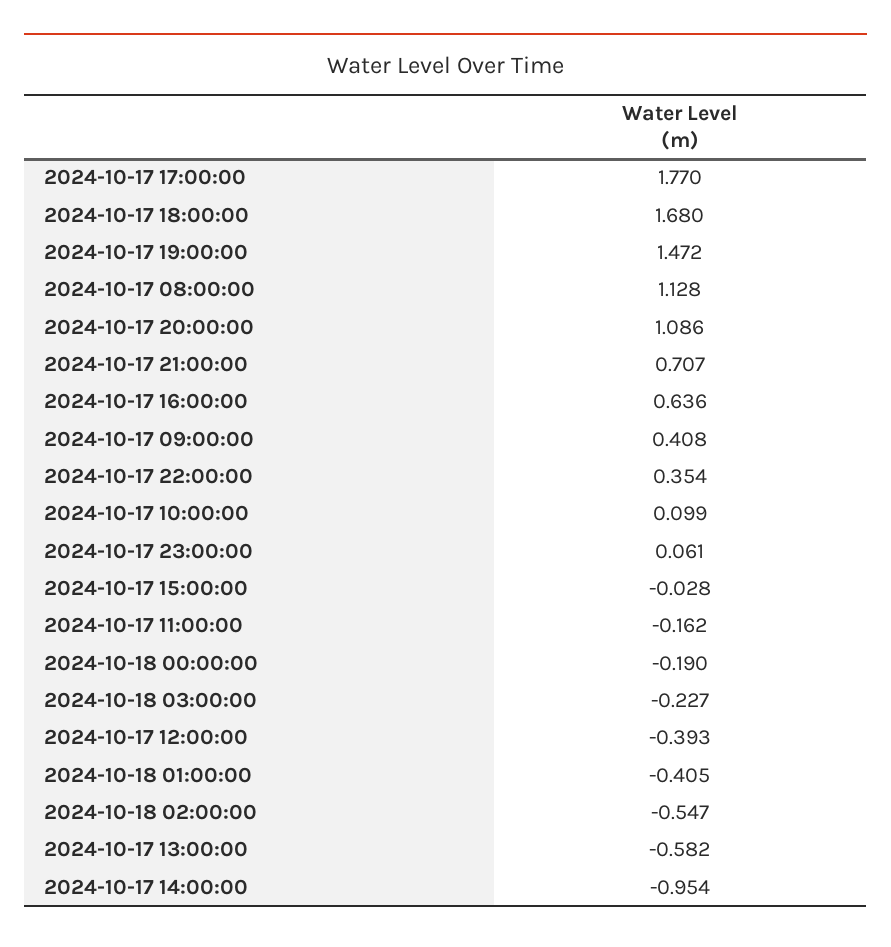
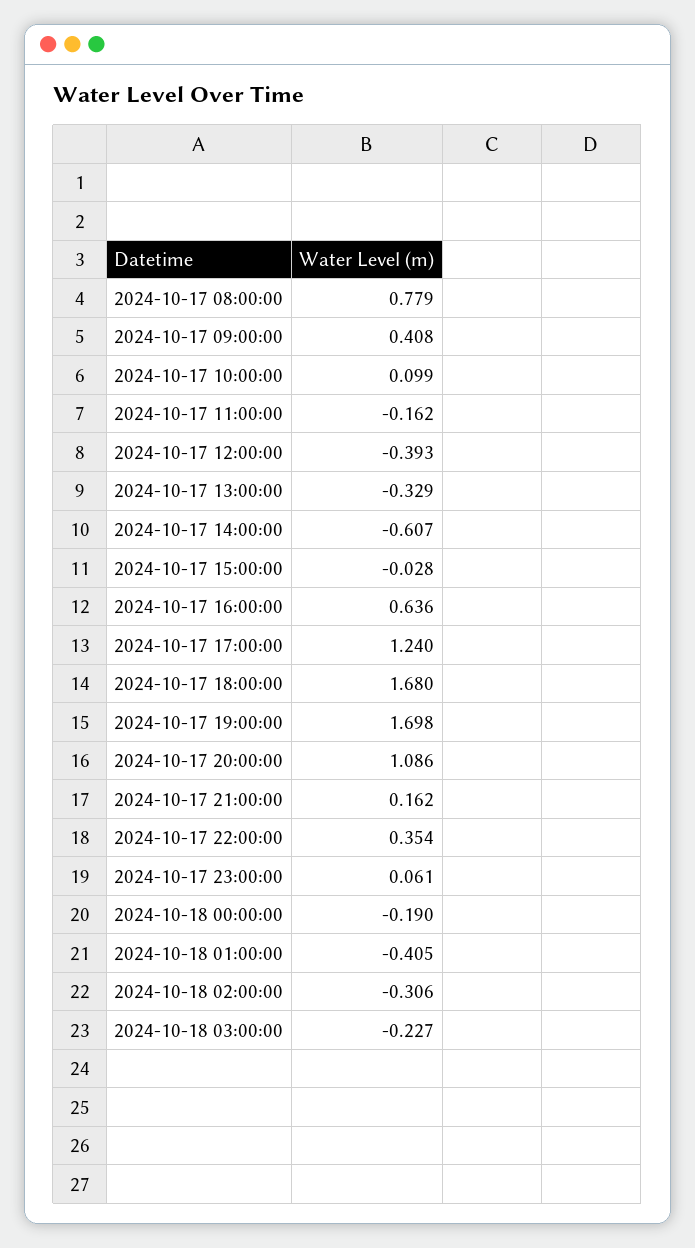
  {
-   "2024-10-17 17:00:00": 1.77,
+   "2024-10-17 17:00:00": 1.24,
    "2024-10-17 18:00:00": 1.68,
-   "2024-10-17 19:00:00": 1.472,
+   "2024-10-17 19:00:00": 1.698,
-   "2024-10-17 08:00:00": 1.128,
+   "2024-10-17 08:00:00": 0.779,
    "2024-10-17 20:00:00": 1.086,
-   "2024-10-17 21:00:00": 0.707,
+   "2024-10-17 21:00:00": 0.162,
    "2024-10-17 16:00:00": 0.636,
    "2024-10-17 09:00:00": 0.408,
    "2024-10-17 22:00:00": 0.354,
    "2024-10-17 10:00:00": 0.099,
    "2024-10-17 23:00:00": 0.061,
    "2024-10-17 15:00:00": -0.028,
    "2024-10-17 11:00:00": -0.162,
    "2024-10-18 00:00:00": -0.19,
    "2024-10-18 03:00:00": -0.227,
    "2024-10-17 12:00:00": -0.393,
    "2024-10-18 01:00:00": -0.405,
-   "2024-10-18 02:00:00": -0.547,
+   "2024-10-18 02:00:00": -0.306,
-   "2024-10-17 13:00:00": -0.582,
+   "2024-10-17 13:00:00": -0.329,
-   "2024-10-17 14:00:00": -0.954
+   "2024-10-17 14:00:00": -0.607
  }

